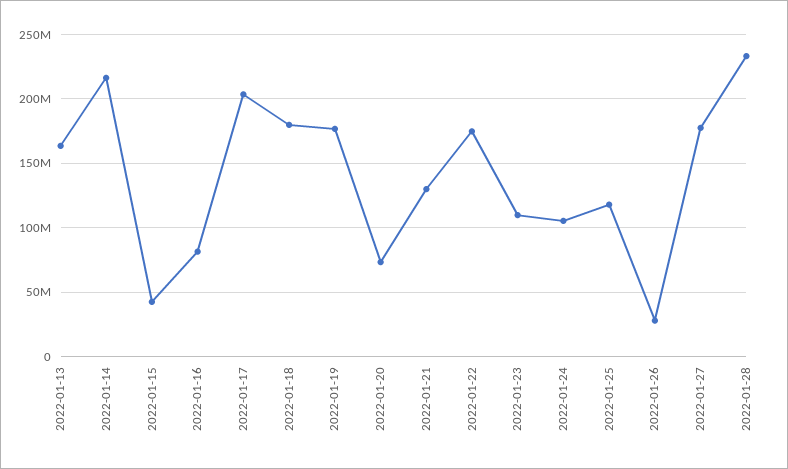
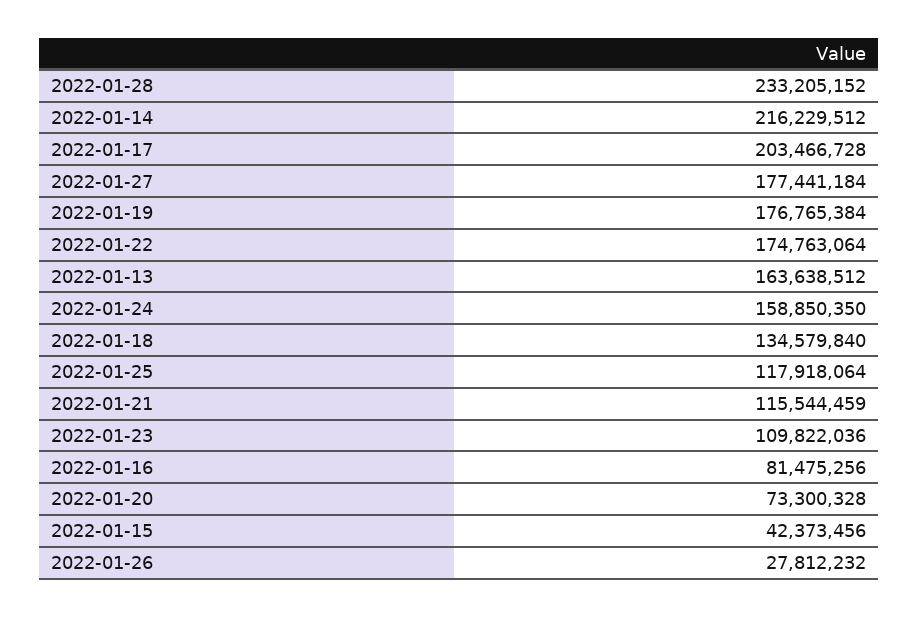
  {
    "2022-01-13": 163638512,
    "2022-01-14": 216229512,
    "2022-01-15": 42373456,
    "2022-01-16": 81475256,
    "2022-01-17": 203466728,
-   "2022-01-18": 180000000,
+   "2022-01-18": 134579840,
    "2022-01-19": 176765384,
    "2022-01-20": 73300328,
-   "2022-01-21": 130000000,
+   "2022-01-21": 115544459,
    "2022-01-22": 174763064,
    "2022-01-23": 109822036,
-   "2022-01-24": 105000000,
+   "2022-01-24": 158850350,
    "2022-01-25": 117918064,
    "2022-01-26": 27812232,
    "2022-01-27": 177441184,
    "2022-01-28": 233205152
  }

